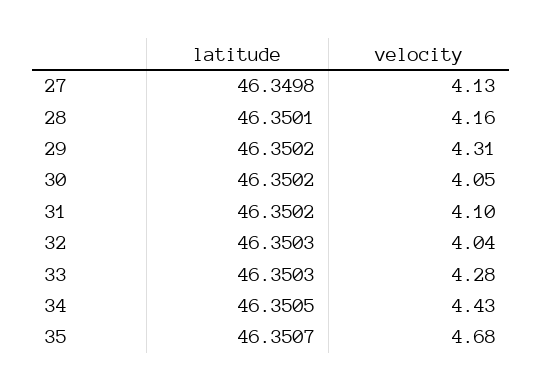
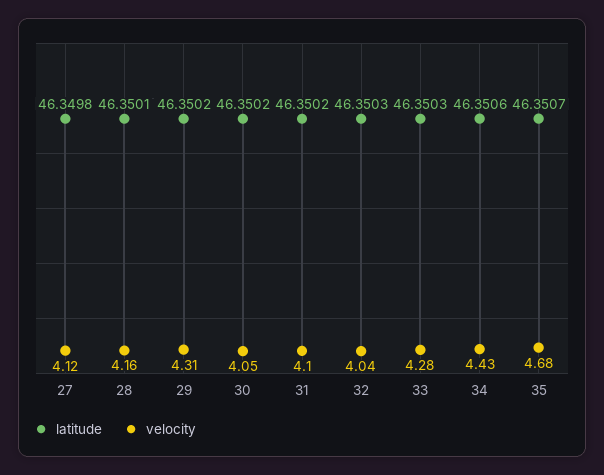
  {
    "latitude": {
      "27": 46.3498,
      "28": 46.3501,
      "29": 46.3502,
      "30": 46.3502,
      "31": 46.3502,
      "32": 46.3503,
      "33": 46.3503,
-     "34": 46.3505,
+     "34": 46.3506,
      "35": 46.3507
    },
    "velocity": {
-     "27": 4.13,
+     "27": 4.12,
      "28": 4.16,
      "29": 4.31,
      "30": 4.05,
      "31": 4.1,
      "32": 4.04,
      "33": 4.28,
      "34": 4.43,
      "35": 4.68
    }
  }

